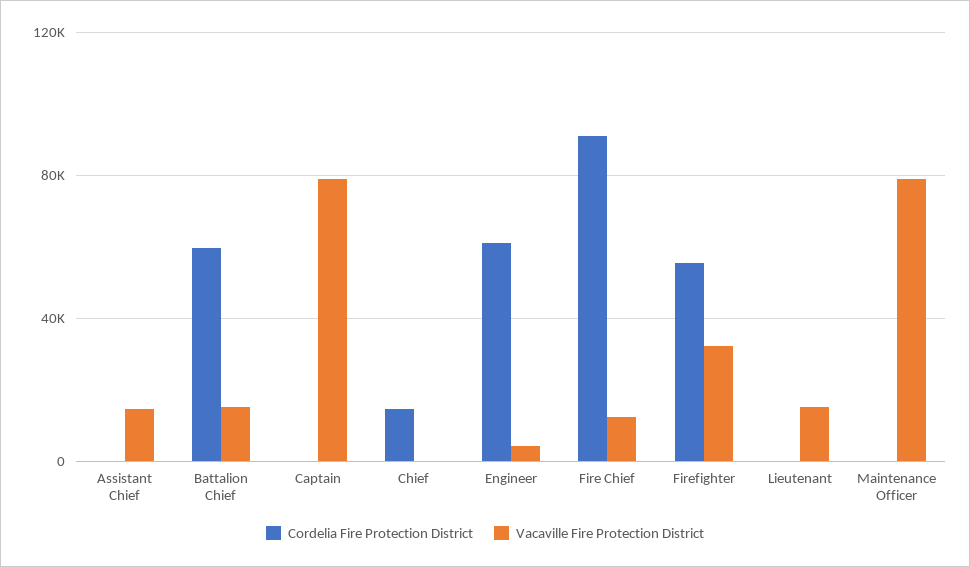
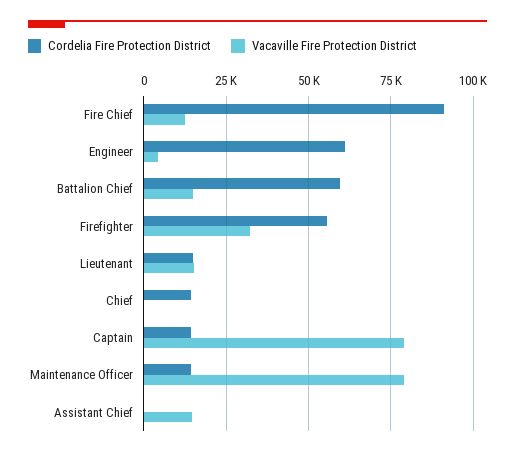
  {
    "Cordelia Fire Protection District": {
      "Assistant Chief": 0,
      "Battalion Chief": 60000,
-     "Captain": 0,
+     "Captain": 15000,
      "Chief": 15000,
      "Engineer": 60000,
      "Fire Chief": 90000,
      "Firefighter": 55000,
-     "Lieutenant": 0,
+     "Lieutenant": 15000,
-     "Maintenance Officer": 0
+     "Maintenance Officer": 15000
    },
    "Vacaville Fire Protection District": {
      "Assistant Chief": 15000,
      "Battalion Chief": 15000,
      "Captain": 80000,
      "Chief": 0,
      "Engineer": 5000,
      "Fire Chief": 12500,
      "Firefighter": 32500,
      "Lieutenant": 15000,
      "Maintenance Officer": 80000
    }
  }

